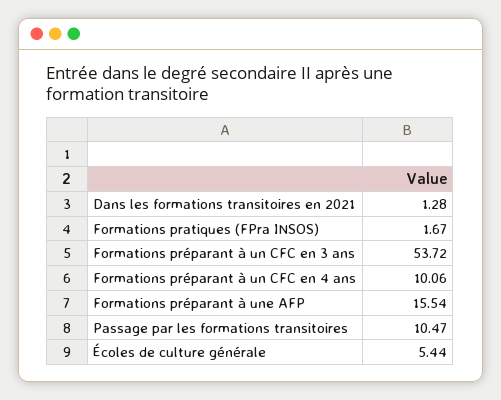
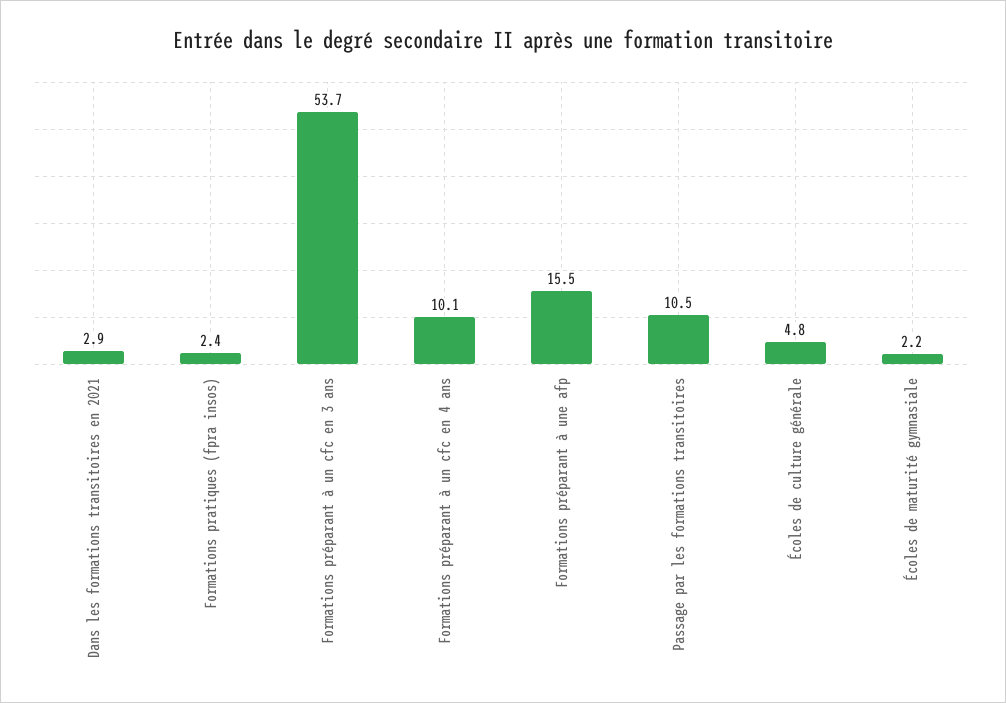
  {
-   "Dans les formations transitoires en 2021": 1.28,
+   "Dans les formations transitoires en 2021": 2.9,
-   "Formations pratiques (FPra INSOS)": 1.67,
+   "Formations pratiques (FPra INSOS)": 2.4,
    "Formations préparant à un CFC en 3 ans": 53.72,
    "Formations préparant à un CFC en 4 ans": 10.06,
    "Formations préparant à une AFP": 15.54,
    "Passage par les formations transitoires": 10.47,
-   "Écoles de culture générale": 5.44
+   "Écoles de culture générale": 4.8,
+   "Écoles de maturité gymnasiale": 2.2
  }

